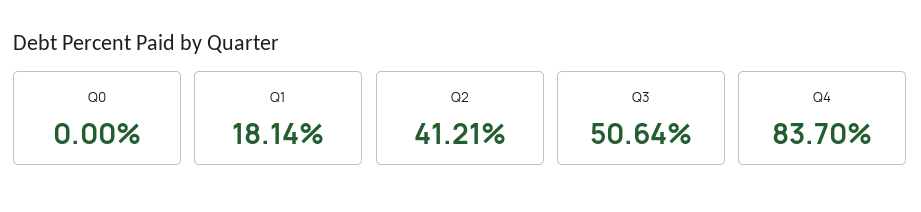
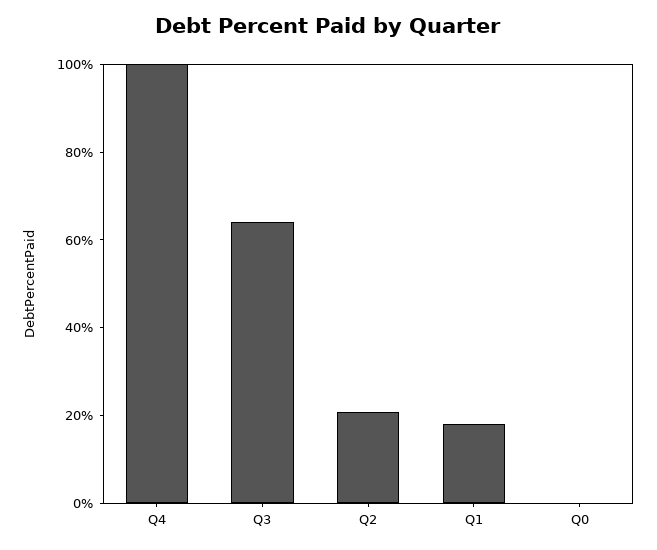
  {
    "Q0": 0,
    "Q1": 18.14,
-   "Q2": 41.21,
+   "Q2": 20,
-   "Q3": 50.64,
+   "Q3": 65,
-   "Q4": 83.7
+   "Q4": 100
  }

